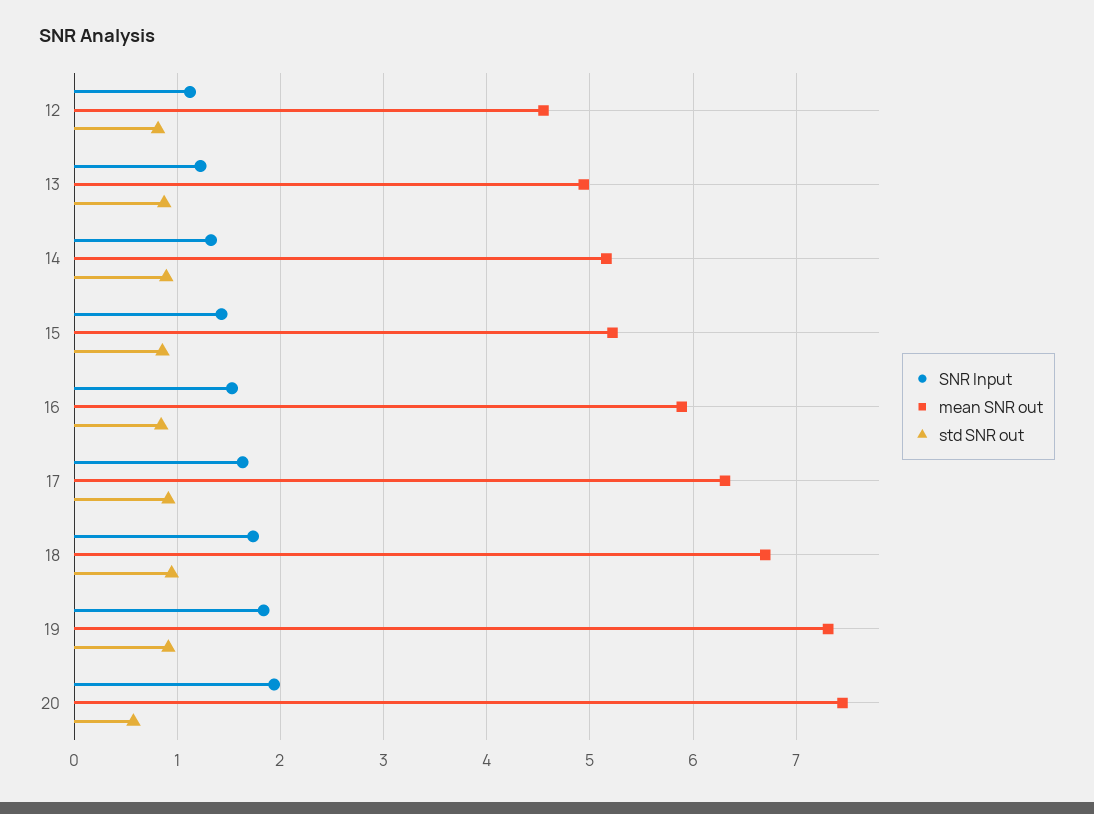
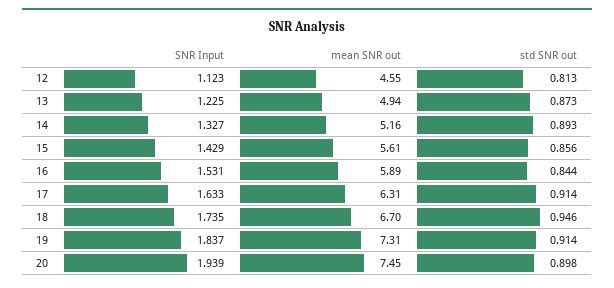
  {
    "SNR Input": {
      "12": 1.123,
      "13": 1.225,
      "14": 1.327,
      "15": 1.429,
      "16": 1.531,
      "17": 1.633,
      "18": 1.735,
      "19": 1.837,
      "20": 1.939
    },
    "mean SNR out": {
      "12": 4.55,
      "13": 4.94,
      "14": 5.16,
-     "15": 5.2,
+     "15": 5.61,
      "16": 5.89,
      "17": 6.31,
      "18": 6.7,
      "19": 7.31,
      "20": 7.45
    },
    "std SNR out": {
      "12": 0.813,
      "13": 0.873,
      "14": 0.893,
      "15": 0.856,
      "16": 0.844,
      "17": 0.914,
      "18": 0.946,
      "19": 0.914,
-     "20": 0.6
+     "20": 0.898
    }
  }

